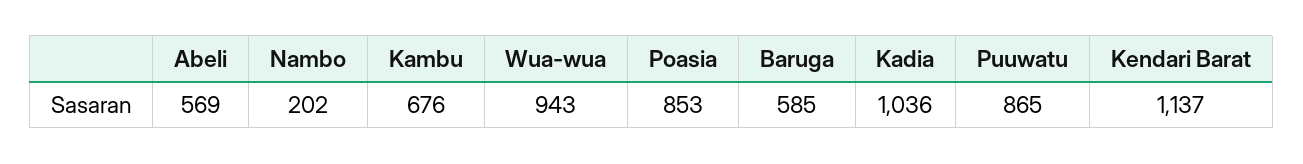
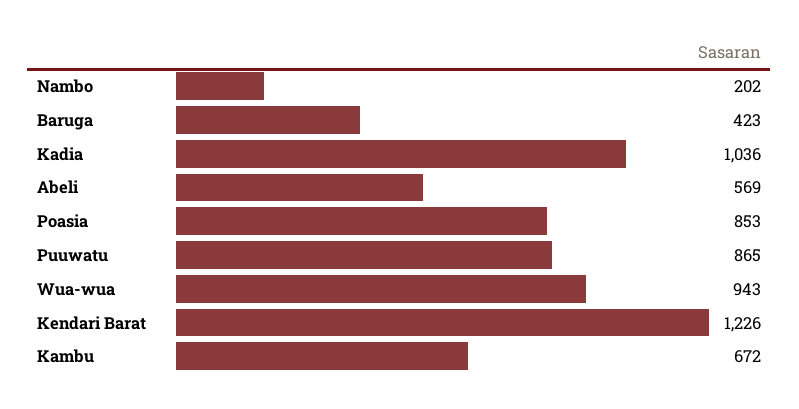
  {
    "Abeli": 569,
    "Nambo": 202,
-   "Kambu": 676,
+   "Kambu": 672,
    "Wua-wua": 943,
    "Poasia": 853,
-   "Baruga": 585,
+   "Baruga": 423,
    "Kadia": 1036,
    "Puuwatu": 865,
-   "Kendari Barat": 1137
+   "Kendari Barat": 1226
  }

